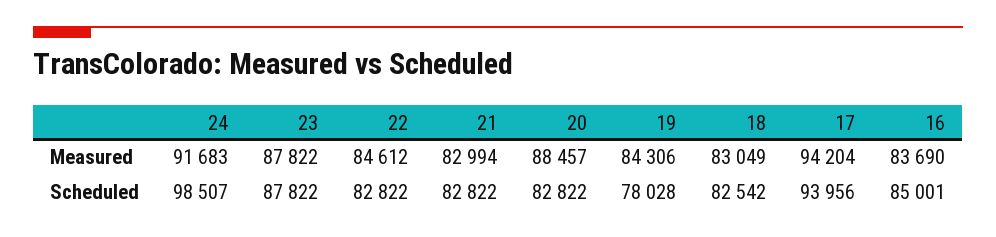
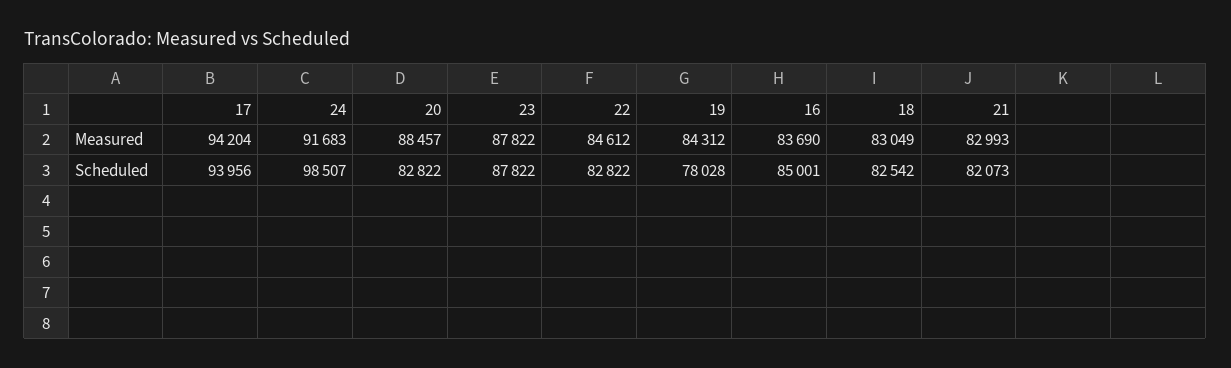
  {
    "24": {
      "Measured": 91683,
      "Scheduled": 98507
    },
    "23": {
      "Measured": 87822,
      "Scheduled": 87822
    },
    "22": {
      "Measured": 84612,
      "Scheduled": 82822
    },
    "21": {
-     "Measured": 82994,
+     "Measured": 82993,
-     "Scheduled": 82822
+     "Scheduled": 82073
    },
    "20": {
      "Measured": 88457,
      "Scheduled": 82822
    },
    "19": {
-     "Measured": 84306,
+     "Measured": 84312,
      "Scheduled": 78028
    },
    "18": {
      "Measured": 83049,
      "Scheduled": 82542
    },
    "17": {
      "Measured": 94204,
      "Scheduled": 93956
    },
    "16": {
      "Measured": 83690,
      "Scheduled": 85001
    }
  }

